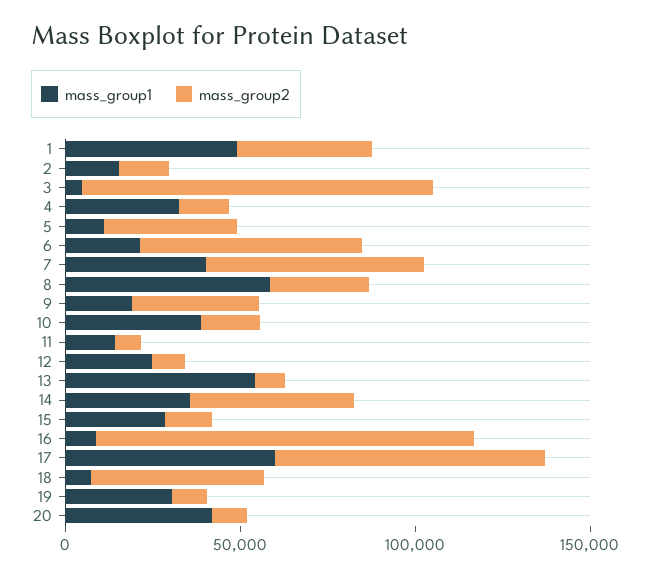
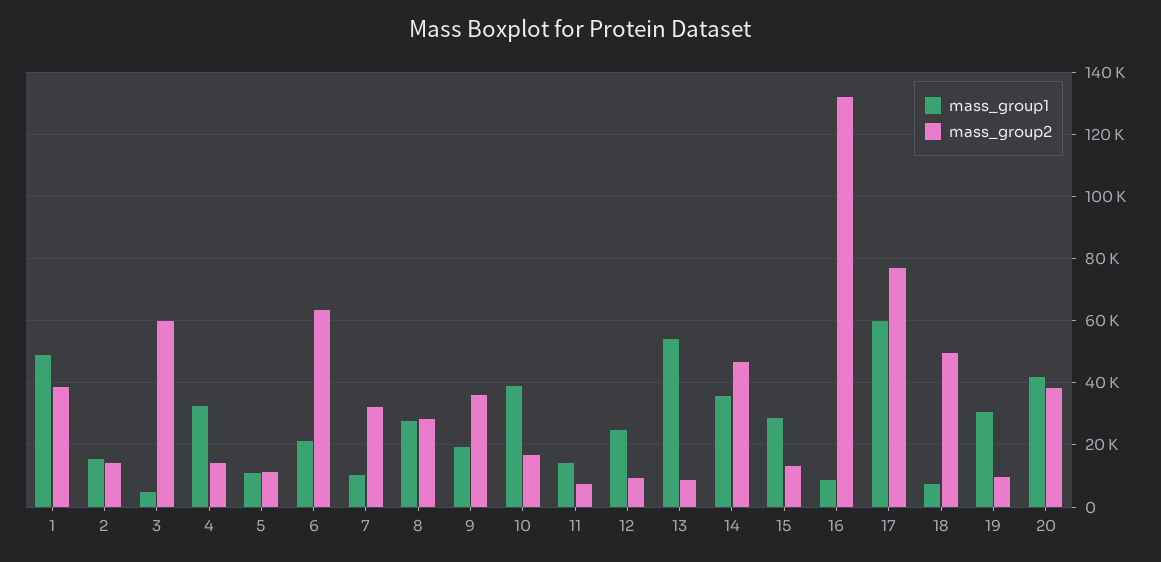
  {
    "mass_group1": {
      "1": 48000,
      "2": 16000,
      "3": 4000,
      "4": 32000,
      "5": 12000,
      "6": 22000,
-     "7": 40000,
+     "7": 10000,
-     "8": 60000,
+     "8": 28000,
      "9": 20000,
      "10": 38000,
      "11": 14000,
      "12": 24000,
      "13": 54000,
      "14": 36000,
      "15": 28000,
      "16": 8000,
      "17": 60000,
      "18": 8000,
      "19": 30000,
      "20": 42000
    },
    "mass_group2": {
      "1": 38000,
      "2": 14000,
-     "3": 100000,
+     "3": 60000,
      "4": 14000,
-     "5": 40000,
+     "5": 12000,
      "6": 64000,
-     "7": 60000,
+     "7": 32000,
      "8": 28000,
      "9": 36000,
      "10": 16000,
      "11": 8000,
      "12": 10000,
      "13": 8000,
      "14": 46000,
      "15": 14000,
-     "16": 110000,
+     "16": 132000,
      "17": 76000,
      "18": 50000,
      "19": 10000,
-     "20": 10000
+     "20": 38000
    }
  }

